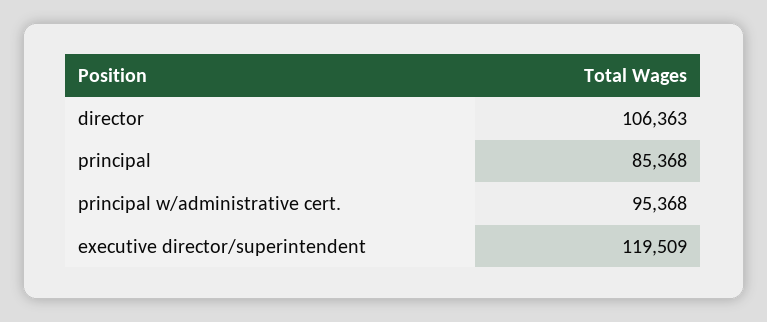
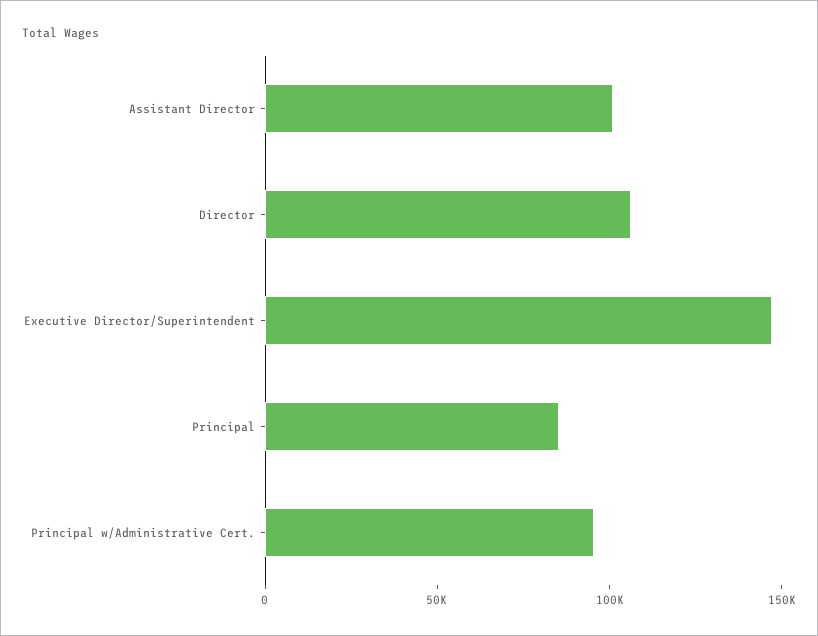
  {
    "director": 106363,
    "principal": 85368,
    "principal w/administrative cert.": 95368,
-   "executive director/superintendent": 119509
+   "executive director/superintendent": 150000,
+   "Assistant Director": 100000
  }

